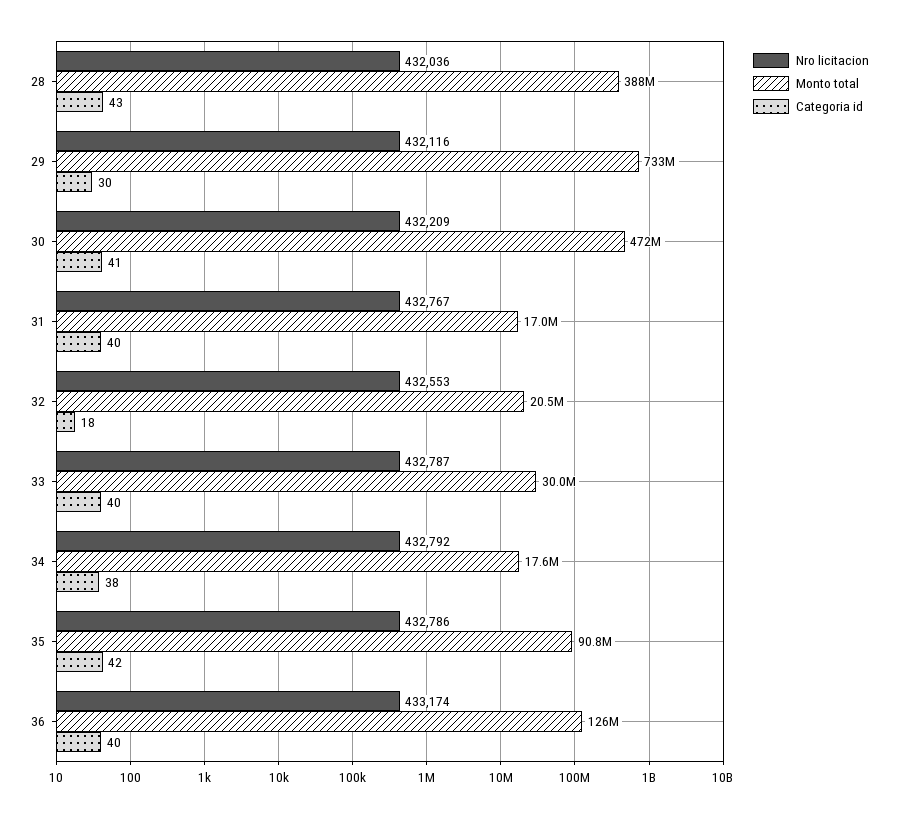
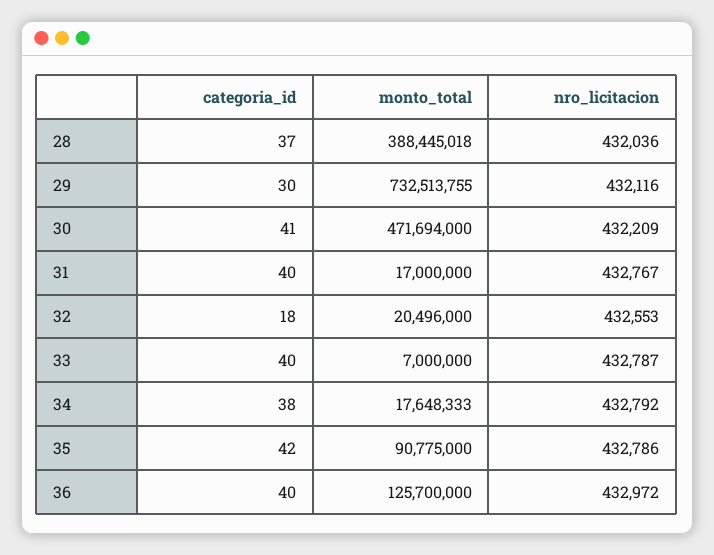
  {
    "Nro licitacion": {
      "28": 432036,
      "29": 432116,
      "30": 432209,
      "31": 432767,
      "32": 432553,
      "33": 432787,
      "34": 432792,
      "35": 432786,
-     "36": 433174
+     "36": 432972
    },
    "Monto total": {
      "28": 388445018,
      "29": 732513755,
      "30": 471694000,
      "31": 17000000,
      "32": 20496000,
-     "33": 30000000,
+     "33": 7000000,
      "34": 17648333,
      "35": 90775000,
      "36": 125700000
    },
    "Categoria id": {
-     "28": 43,
+     "28": 37,
      "29": 30,
      "30": 41,
      "31": 40,
      "32": 18,
      "33": 40,
      "34": 38,
      "35": 42,
      "36": 40
    }
  }

